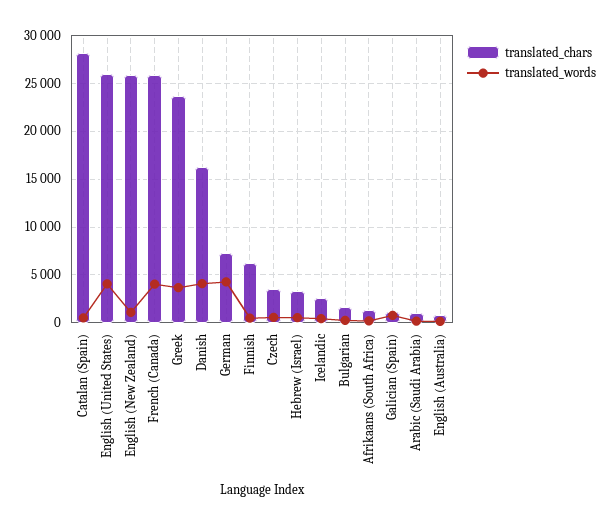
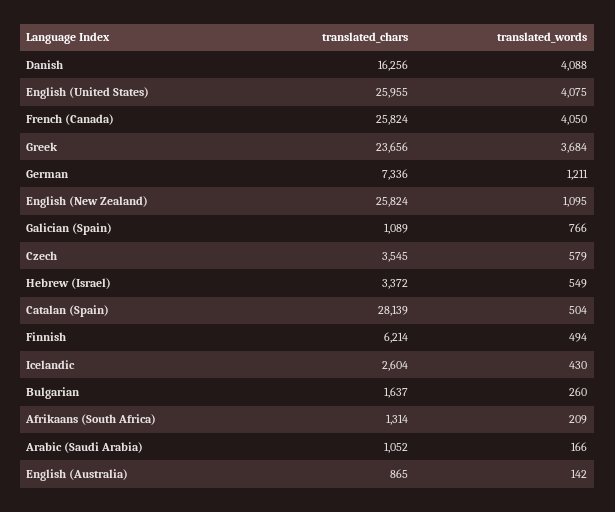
  {
    "translated_chars": {
      "Catalan (Spain)": 28139,
      "English (United States)": 25955,
      "English (New Zealand)": 25824,
      "French (Canada)": 25824,
      "Greek": 23656,
      "Danish": 16256,
      "German": 7336,
      "Finnish": 6214,
      "Czech": 3545,
      "Hebrew (Israel)": 3372,
      "Icelandic": 2604,
      "Bulgarian": 1637,
      "Afrikaans (South Africa)": 1314,
      "Galician (Spain)": 1089,
      "Arabic (Saudi Arabia)": 1052,
      "English (Australia)": 865
    },
    "translated_words": {
      "Catalan (Spain)": 504,
      "English (United States)": 4075,
      "English (New Zealand)": 1095,
      "French (Canada)": 4050,
      "Greek": 3684,
      "Danish": 4088,
-     "German": 4000,
+     "German": 1211,
      "Finnish": 494,
      "Czech": 579,
      "Hebrew (Israel)": 549,
      "Icelandic": 430,
      "Bulgarian": 260,
      "Afrikaans (South Africa)": 209,
      "Galician (Spain)": 766,
      "Arabic (Saudi Arabia)": 166,
      "English (Australia)": 142
    }
  }

